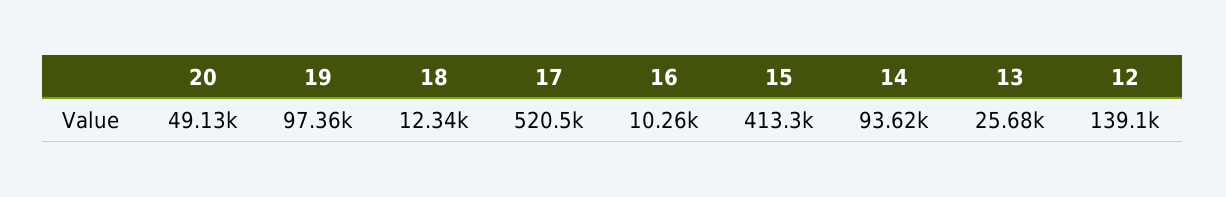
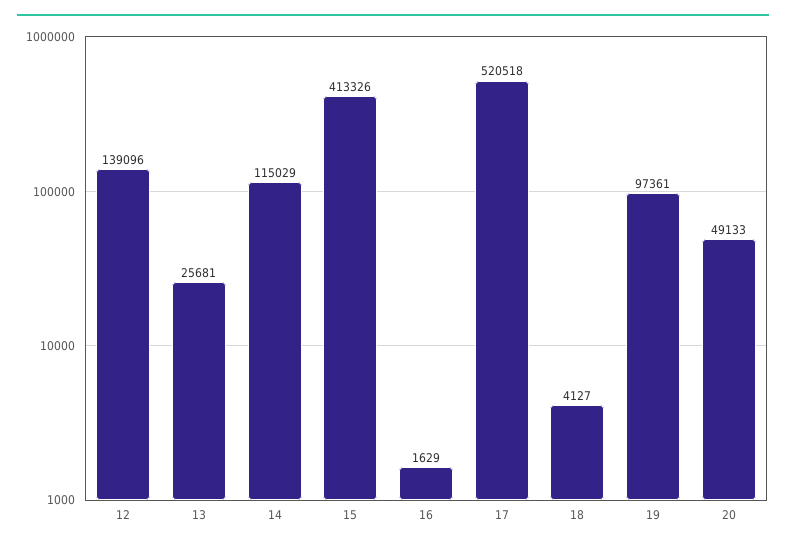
  {
    "20": 49133,
    "19": 97361,
-   "18": 12340,
+   "18": 4127,
    "17": 520518,
-   "16": 10260,
+   "16": 1629,
    "15": 413326,
-   "14": 93620,
+   "14": 115029,
    "13": 25681,
    "12": 139096
  }

